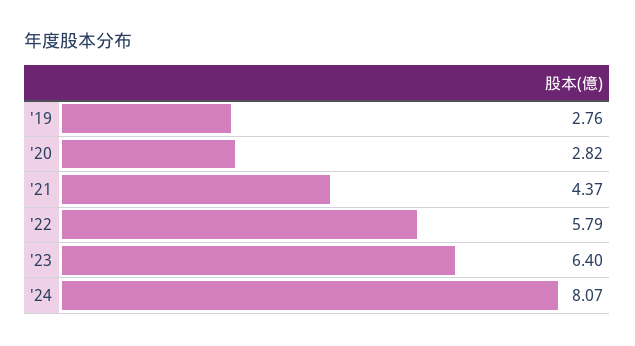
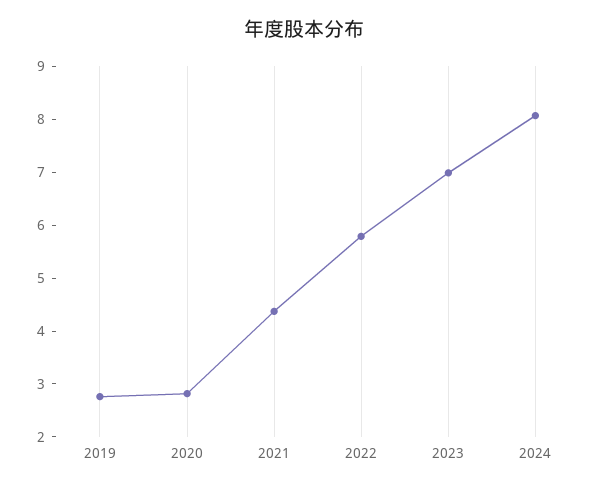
  {
    "'19": 2.76,
    "'20": 2.82,
    "'21": 4.37,
    "'22": 5.79,
-   "'23": 6.4,
+   "'23": 7,
    "'24": 8.07
  }

